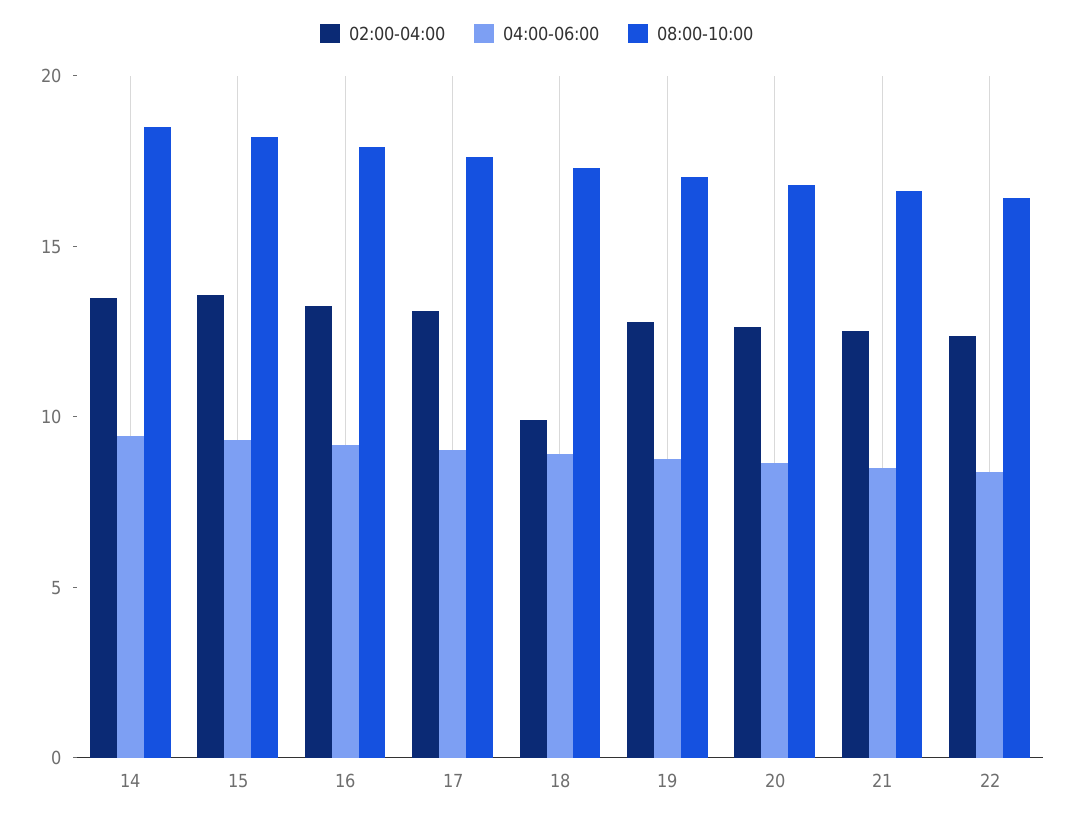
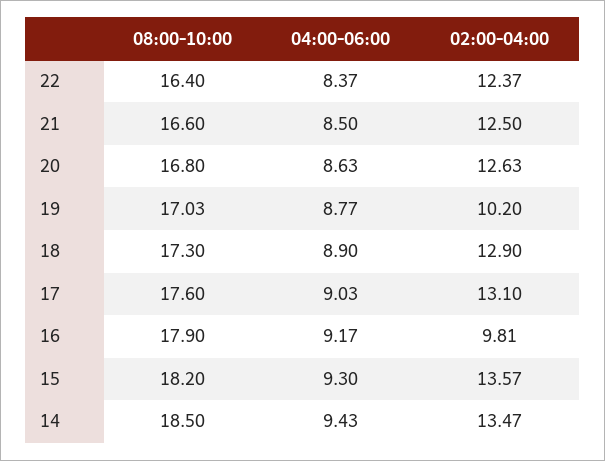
  {
    "02:00-04:00": {
      "14": 13.47,
      "15": 13.57,
-     "16": 13,
+     "16": 9.81,
      "17": 13.1,
-     "18": 10,
+     "18": 12.9,
-     "19": 13,
+     "19": 10.2,
      "20": 12.63,
      "21": 12.5,
      "22": 12.37
    },
    "04:00-06:00": {
      "14": 9.43,
      "15": 9.3,
      "16": 9.17,
      "17": 9.03,
      "18": 8.9,
      "19": 8.77,
      "20": 8.63,
      "21": 8.5,
      "22": 8.37
    },
    "08:00-10:00": {
      "14": 18.5,
      "15": 18.2,
      "16": 17.9,
      "17": 17.6,
      "18": 17.3,
      "19": 17.03,
      "20": 16.8,
      "21": 16.6,
      "22": 16.4
    }
  }

